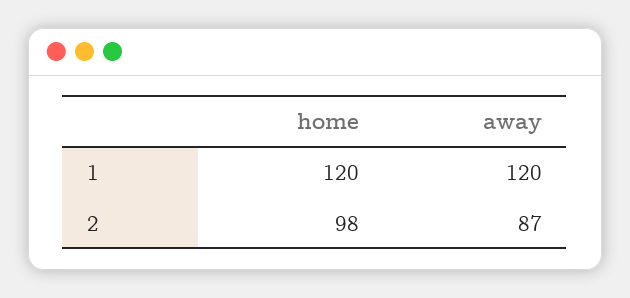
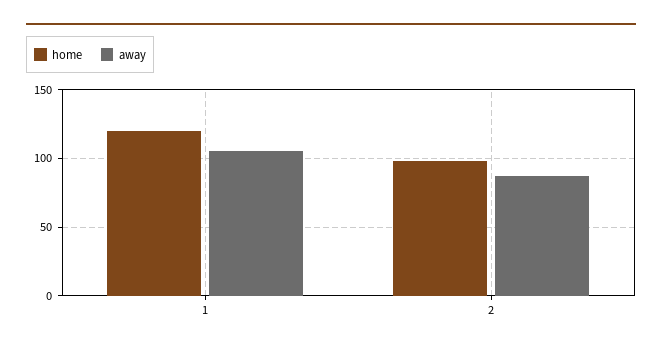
  {
    "home": {
      "1": 120,
      "2": 98
    },
    "away": {
-     "1": 120,
+     "1": 105,
      "2": 87
    }
  }

